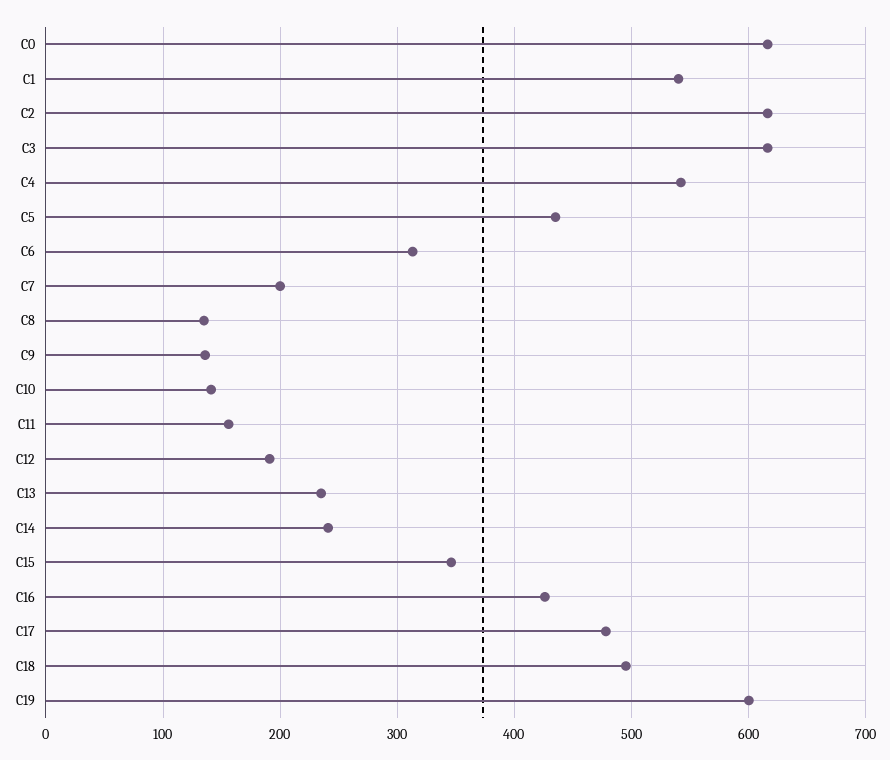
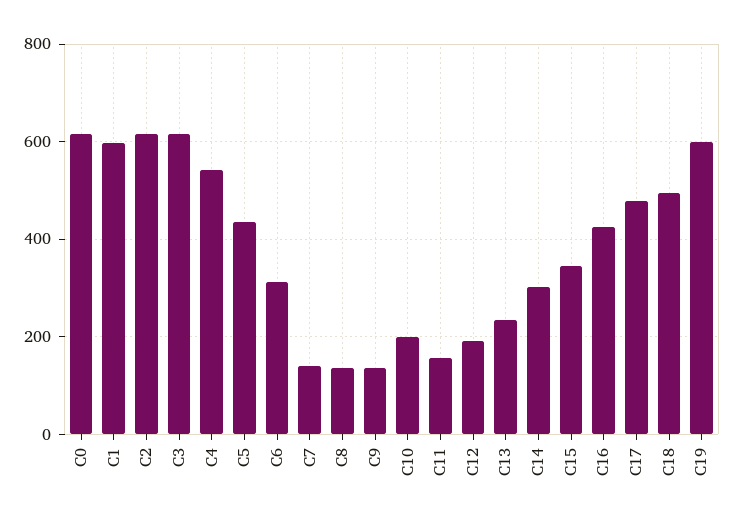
  {
    "C0": 620,
-   "C1": 540,
+   "C1": 600,
    "C2": 620,
    "C3": 620,
    "C4": 540,
    "C5": 440,
    "C6": 310,
-   "C7": 200,
+   "C7": 140,
    "C8": 140,
    "C9": 140,
-   "C10": 140,
+   "C10": 200,
    "C11": 160,
    "C12": 190,
    "C13": 240,
-   "C14": 240,
+   "C14": 300,
    "C15": 350,
    "C16": 430,
    "C17": 480,
    "C18": 500,
    "C19": 600
  }

